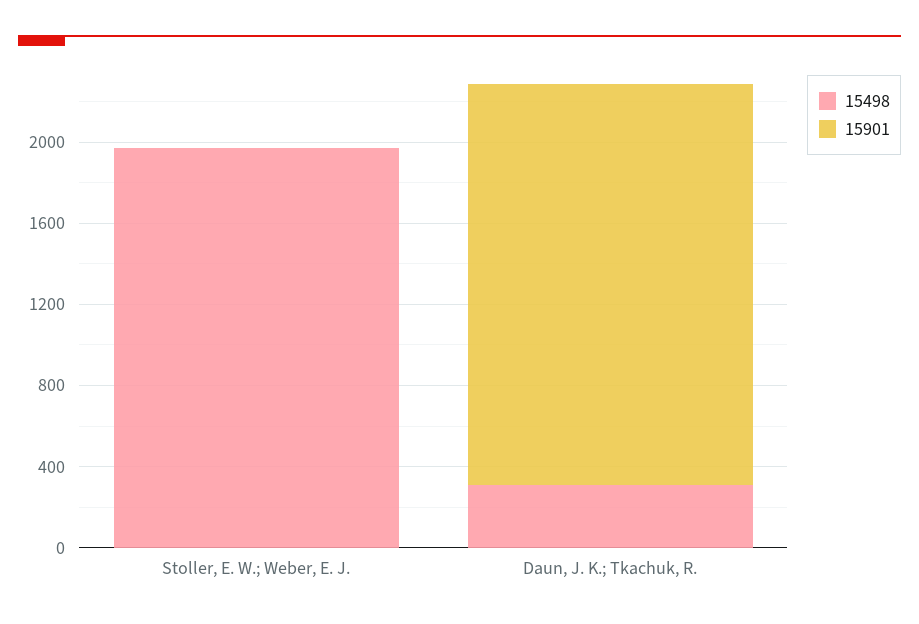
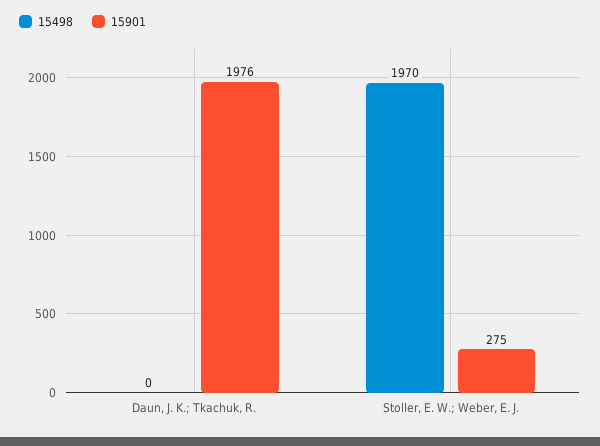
  {
    "15498": {
      "Stoller, E. W.; Weber, E. J.": 1970,
-     "Daun, J. K.; Tkachuk, R.": 300
+     "Daun, J. K.; Tkachuk, R.": 0
    },
    "15901": {
-     "Stoller, E. W.; Weber, E. J.": 0,
+     "Stoller, E. W.; Weber, E. J.": 275,
      "Daun, J. K.; Tkachuk, R.": 1976
    }
  }

